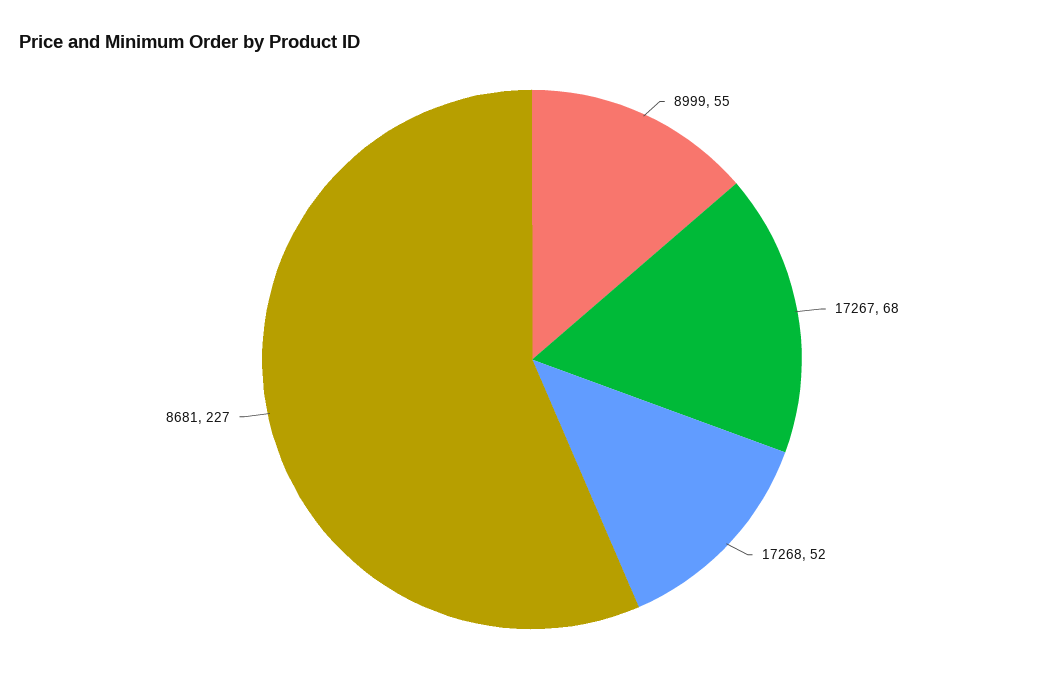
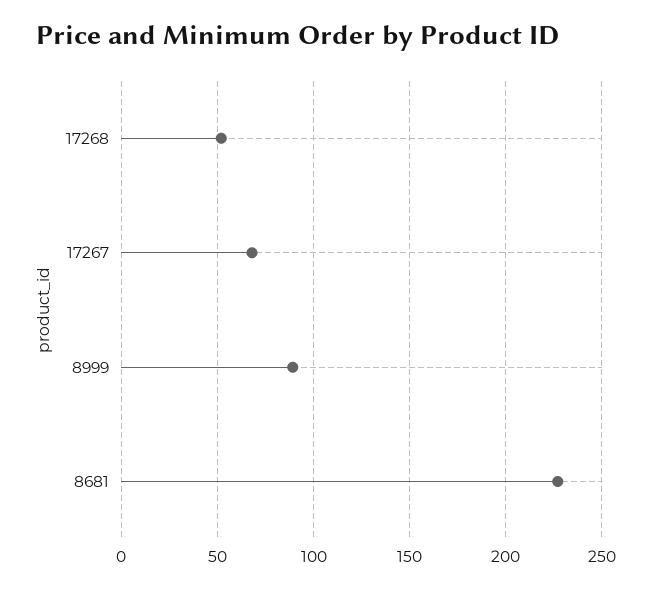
  {
-   "8999": 55,
+   "8999": 90,
    "17267": 68,
    "17268": 52,
    "8681": 227
  }

